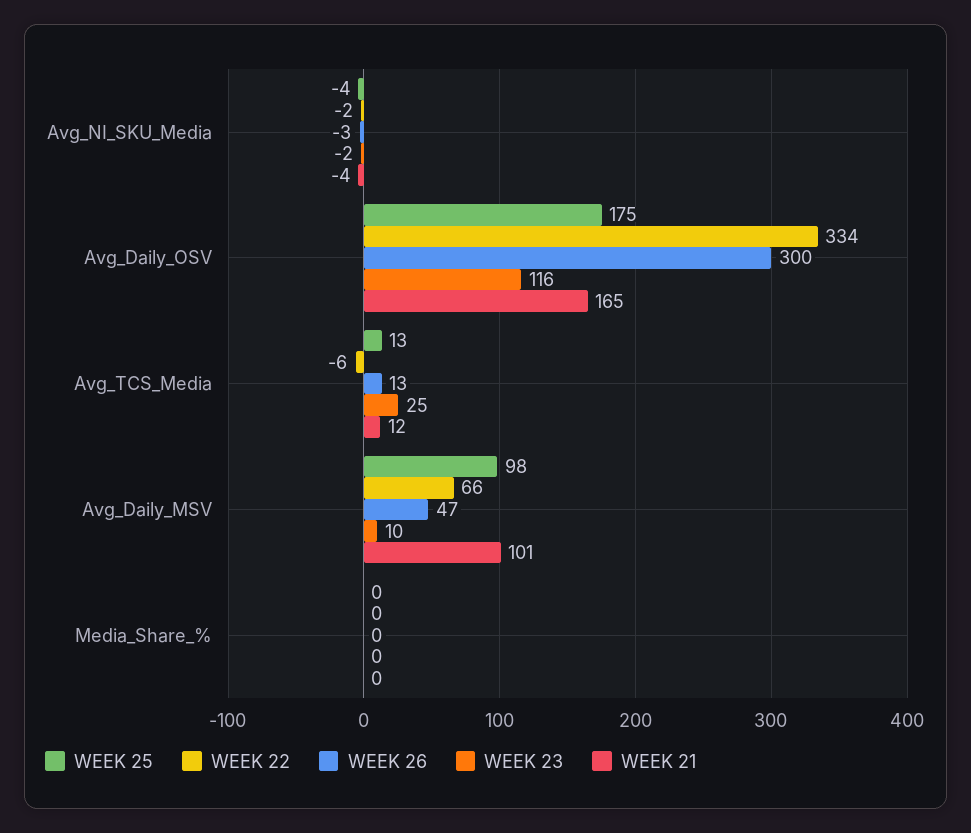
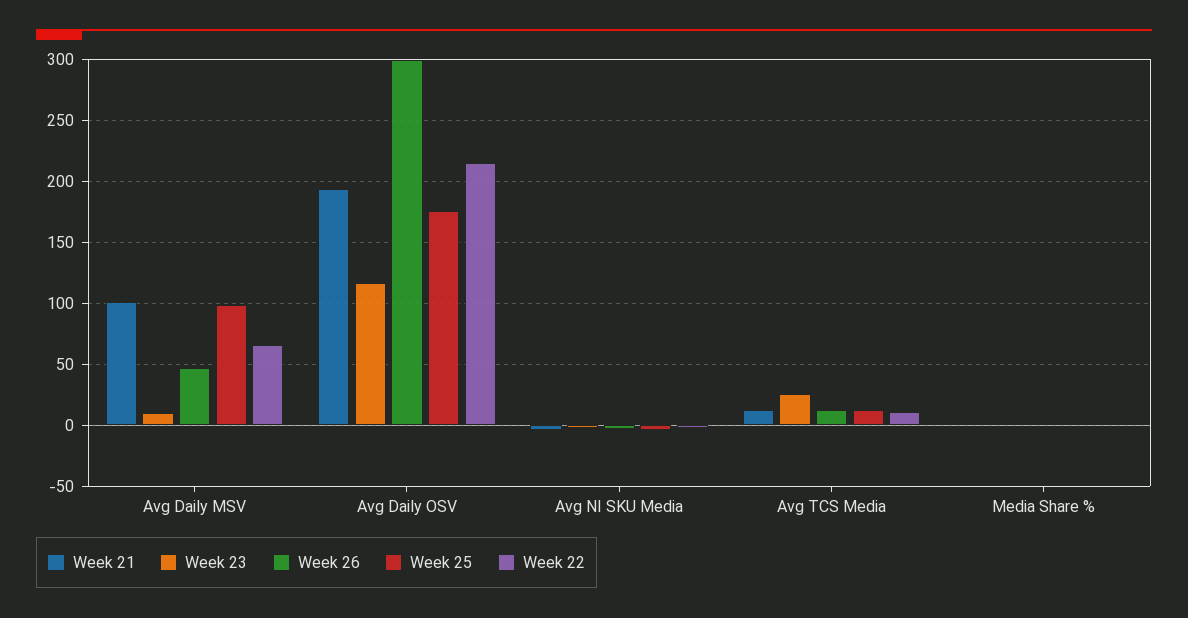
  {
    "WEEK 25": {
      "Avg_NI_SKU_Media": -4,
      "Avg_Daily_OSV": 175,
      "Avg_TCS_Media": 13,
      "Avg_Daily_MSV": 98,
      "Media_Share_%": 0
    },
    "WEEK 22": {
      "Avg_NI_SKU_Media": -2,
-     "Avg_Daily_OSV": 334,
+     "Avg_Daily_OSV": 215,
-     "Avg_TCS_Media": -6,
+     "Avg_TCS_Media": 10,
      "Avg_Daily_MSV": 66,
      "Media_Share_%": 0
    },
    "WEEK 26": {
      "Avg_NI_SKU_Media": -3,
      "Avg_Daily_OSV": 300,
      "Avg_TCS_Media": 13,
      "Avg_Daily_MSV": 47,
      "Media_Share_%": 0
    },
    "WEEK 23": {
      "Avg_NI_SKU_Media": -2,
      "Avg_Daily_OSV": 116,
      "Avg_TCS_Media": 25,
      "Avg_Daily_MSV": 10,
      "Media_Share_%": 0
    },
    "WEEK 21": {
      "Avg_NI_SKU_Media": -4,
-     "Avg_Daily_OSV": 165,
+     "Avg_Daily_OSV": 195,
      "Avg_TCS_Media": 12,
      "Avg_Daily_MSV": 101,
      "Media_Share_%": 0
    }
  }

